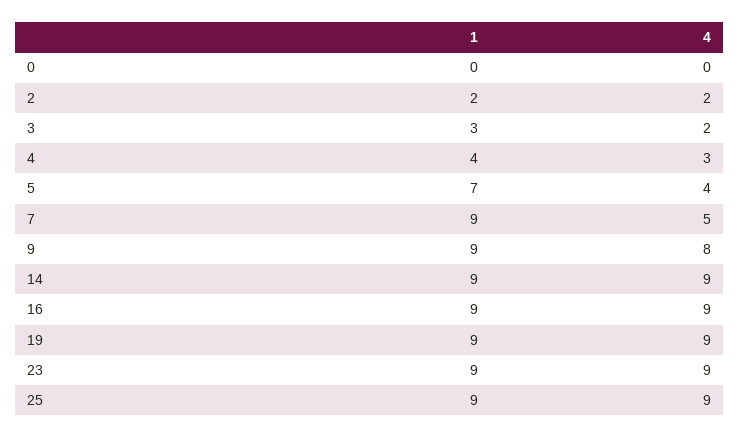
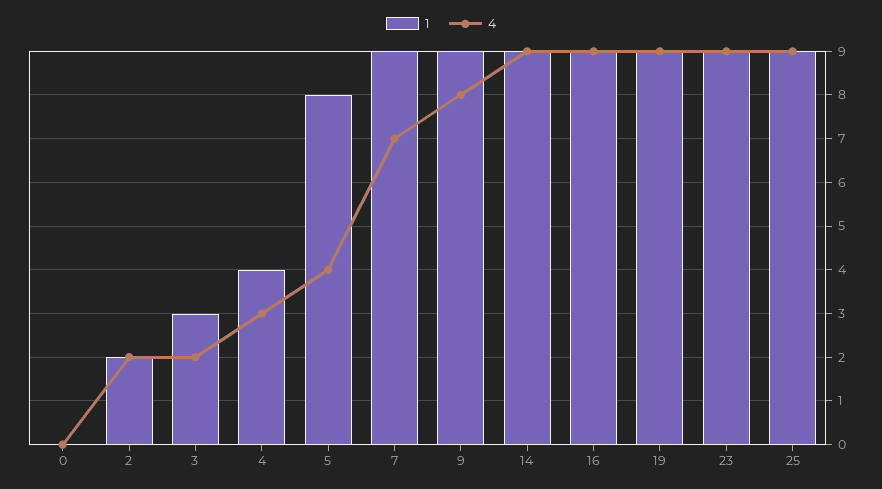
  {
    "1": {
      "0": 0,
      "2": 2,
      "3": 3,
      "4": 4,
-     "5": 7,
+     "5": 8,
      "7": 9,
      "9": 9,
      "14": 9,
      "16": 9,
      "19": 9,
      "23": 9,
      "25": 9
    },
    "4": {
      "0": 0,
      "2": 2,
      "3": 2,
      "4": 3,
      "5": 4,
-     "7": 5,
+     "7": 7,
      "9": 8,
      "14": 9,
      "16": 9,
      "19": 9,
      "23": 9,
      "25": 9
    }
  }

